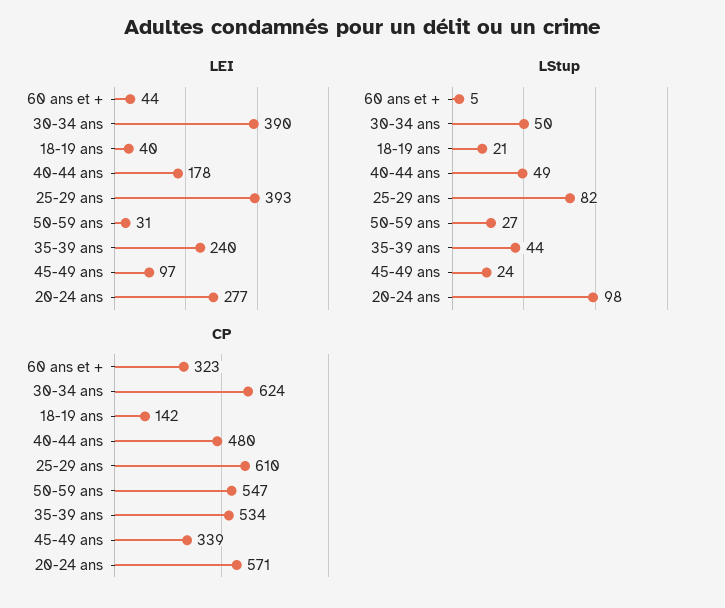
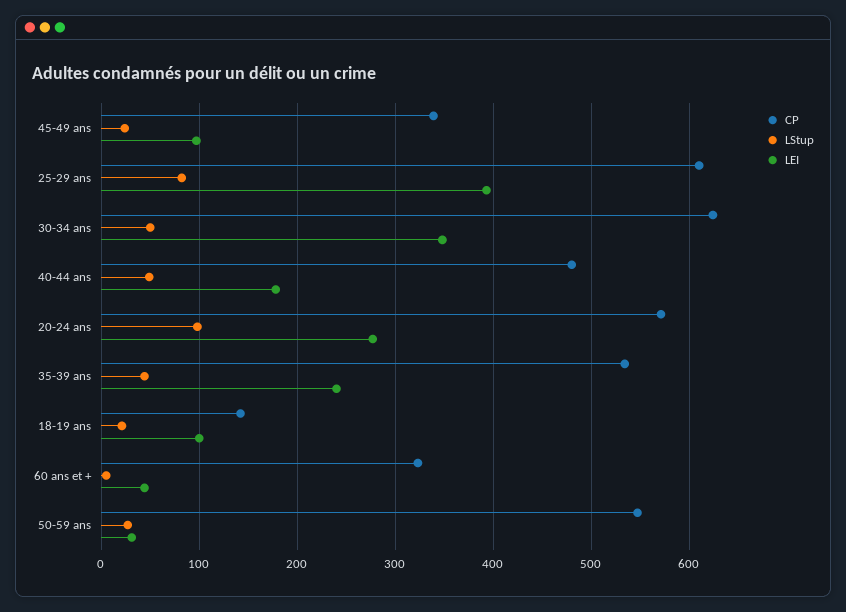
  {
    "LEI": {
      "60 ans et +": 44,
-     "30-34 ans": 390,
+     "30-34 ans": 350,
-     "18-19 ans": 40,
+     "18-19 ans": 100,
      "40-44 ans": 178,
      "25-29 ans": 393,
      "50-59 ans": 31,
      "35-39 ans": 240,
      "45-49 ans": 97,
      "20-24 ans": 277
    },
    "LStup": {
      "60 ans et +": 5,
      "30-34 ans": 50,
      "18-19 ans": 21,
      "40-44 ans": 49,
      "25-29 ans": 82,
      "50-59 ans": 27,
      "35-39 ans": 44,
      "45-49 ans": 24,
      "20-24 ans": 98
    },
    "CP": {
      "60 ans et +": 323,
      "30-34 ans": 624,
      "18-19 ans": 142,
      "40-44 ans": 480,
      "25-29 ans": 610,
      "50-59 ans": 547,
      "35-39 ans": 534,
      "45-49 ans": 339,
      "20-24 ans": 571
    }
  }

